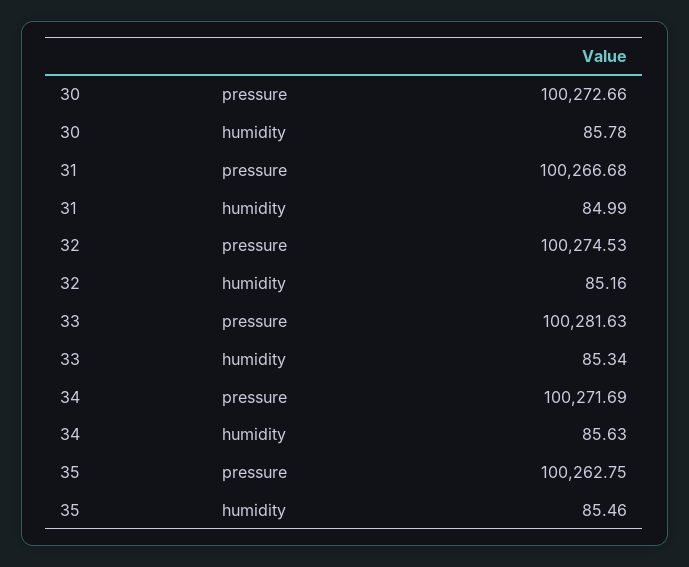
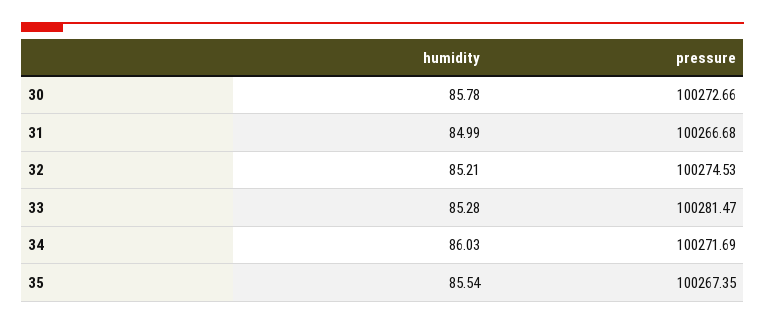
  {
    "30": {
      "pressure": 100272.66,
      "humidity": 85.78
    },
    "31": {
      "pressure": 100266.68,
      "humidity": 84.99
    },
    "32": {
      "pressure": 100274.53,
-     "humidity": 85.16
+     "humidity": 85.21
    },
    "33": {
-     "pressure": 100281.63,
+     "pressure": 100281.47,
-     "humidity": 85.34
+     "humidity": 85.28
    },
    "34": {
      "pressure": 100271.69,
-     "humidity": 85.63
+     "humidity": 86.03
    },
    "35": {
-     "pressure": 100262.75,
+     "pressure": 100267.35,
-     "humidity": 85.46
+     "humidity": 85.54
    }
  }

